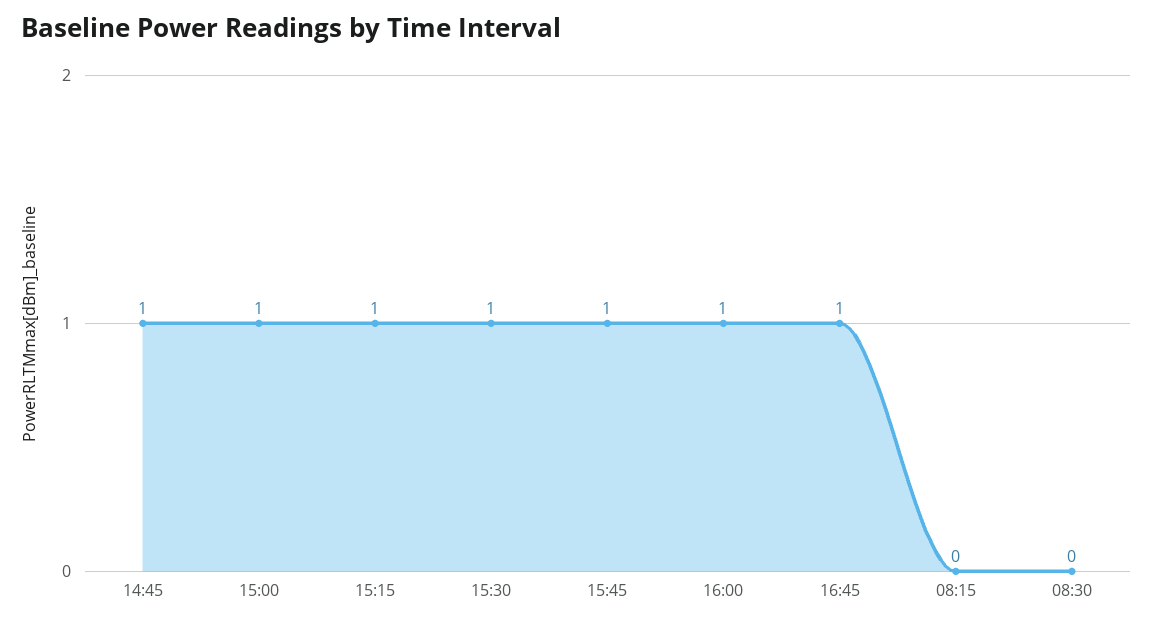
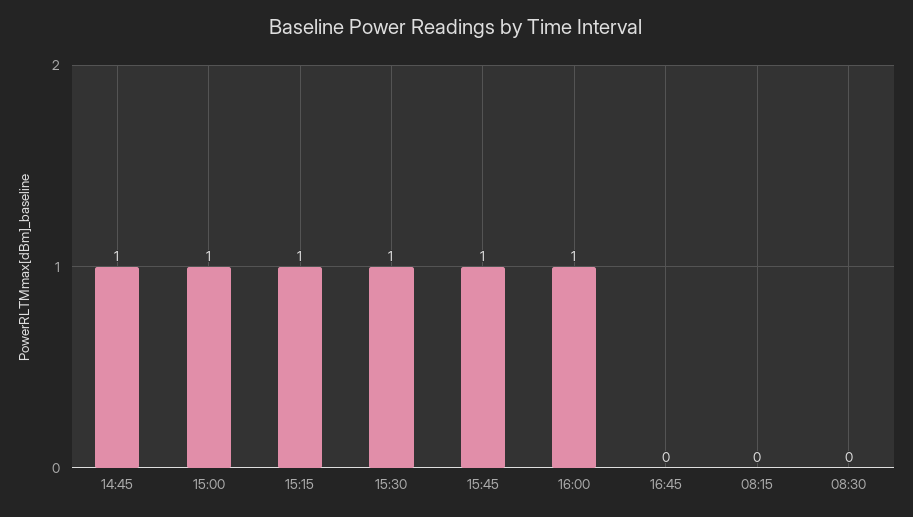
  {
    "14:45": 1,
    "15:00": 1,
    "15:15": 1,
    "15:30": 1,
    "15:45": 1,
    "16:00": 1,
-   "16:45": 1,
+   "16:45": 0,
    "08:15": 0,
    "08:30": 0
  }

